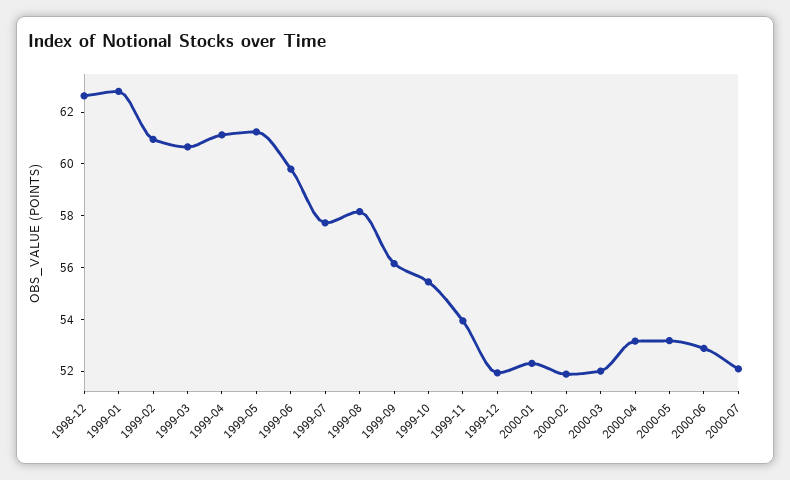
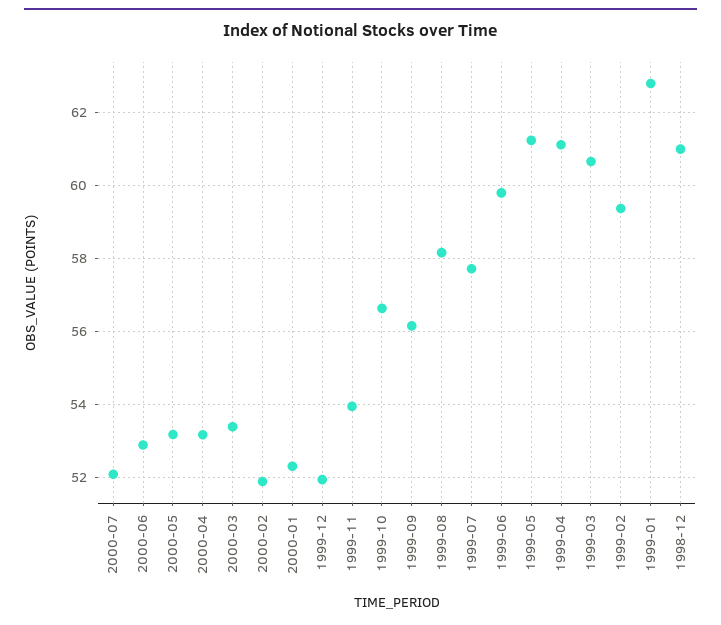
  {
-   "1998-12": 62.5,
+   "1998-12": 61,
    "1999-01": 62.8,
-   "1999-02": 61,
+   "1999-02": 59.4,
    "1999-03": 60.6,
    "1999-04": 61.2,
    "1999-05": 61.2,
    "1999-06": 59.8,
    "1999-07": 57.8,
    "1999-08": 58.2,
    "1999-09": 56.2,
-   "1999-10": 55.5,
+   "1999-10": 56.6,
    "1999-11": 54,
    "1999-12": 52,
    "2000-01": 52.4,
    "2000-02": 51.8,
-   "2000-03": 52,
+   "2000-03": 53.4,
    "2000-04": 53.2,
    "2000-05": 53.2,
    "2000-06": 52.8,
    "2000-07": 52
  }

